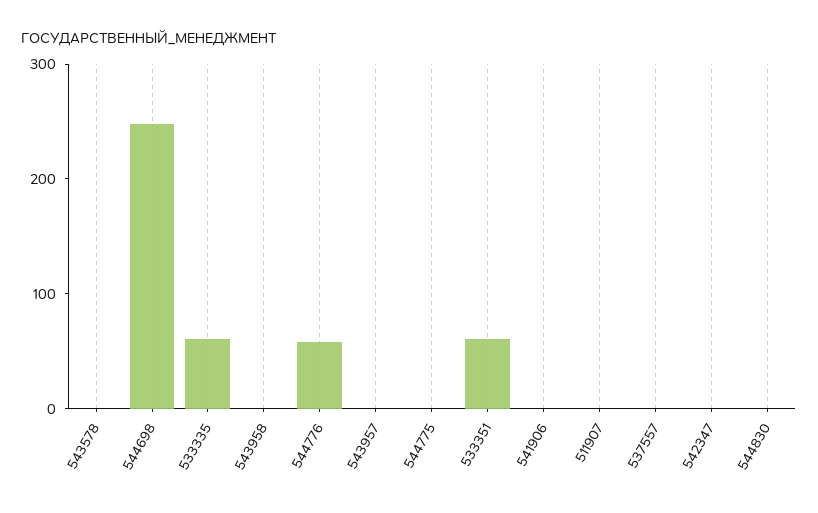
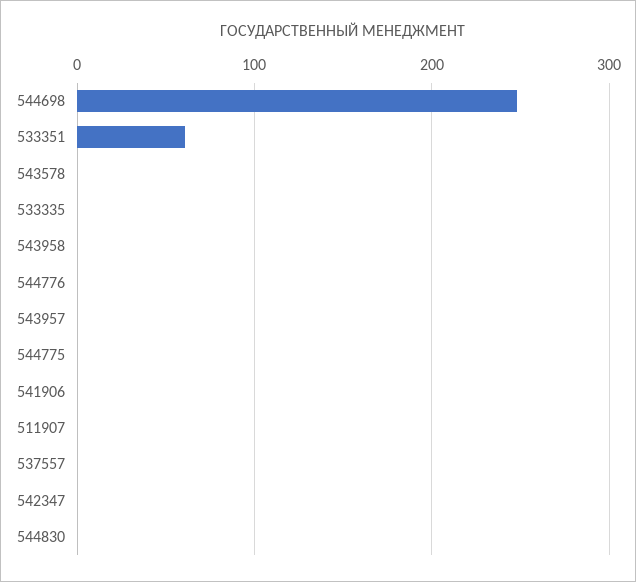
  {
    "543578": 0,
    "544698": 250,
-   "533335": 60,
+   "533335": 0,
    "543958": 0,
-   "544776": 60,
+   "544776": 0,
    "543957": 0,
    "544775": 0,
    "533351": 60,
    "541906": 0,
    "511907": 0,
    "537557": 0,
    "542347": 0,
    "544830": 0
  }

